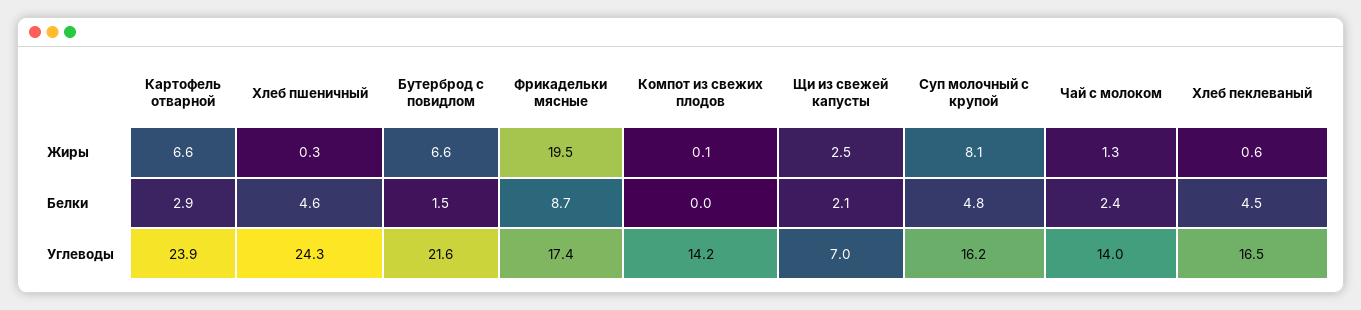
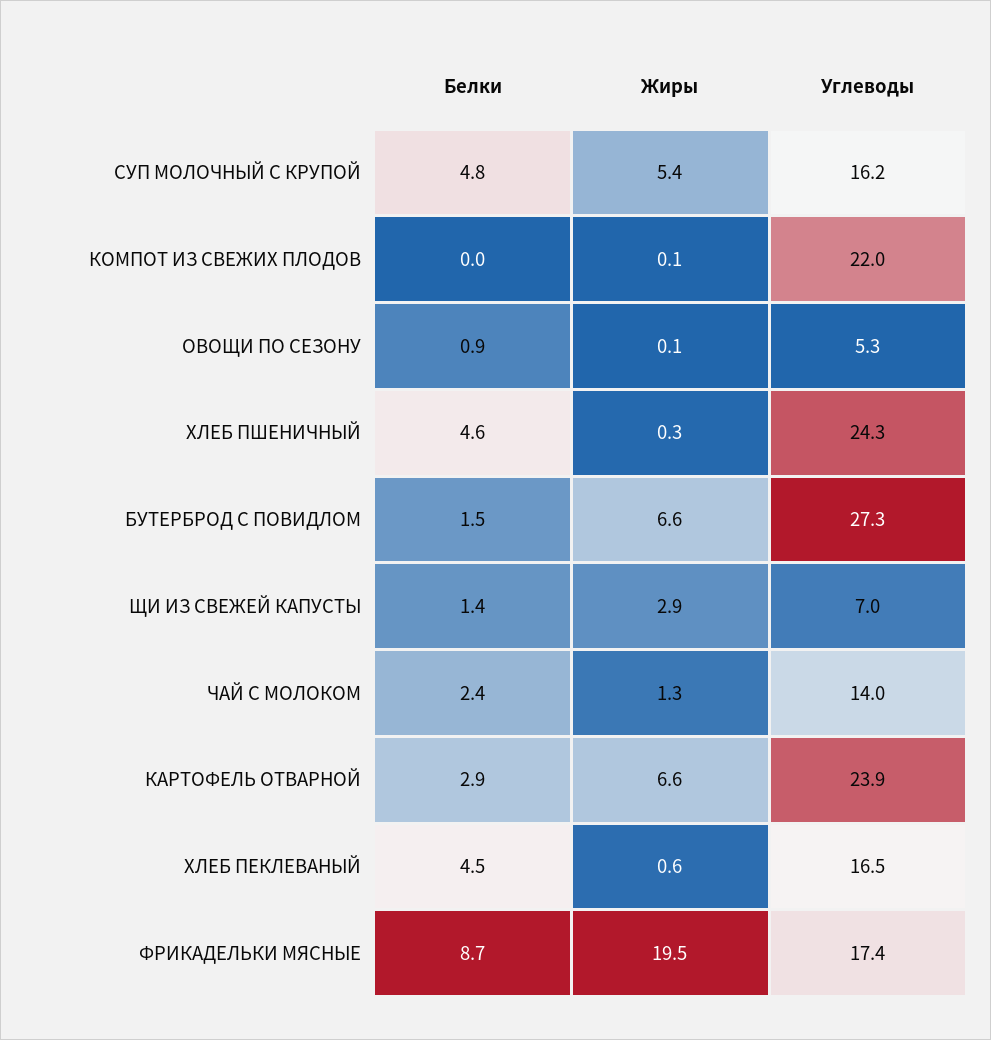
  {
    "Картофель отварной": {
      "Жиры": 6.6,
      "Белки": 2.9,
      "Углеводы": 23.9
    },
    "Хлеб пшеничный": {
      "Жиры": 0.3,
      "Белки": 4.6,
      "Углеводы": 24.3
    },
    "Бутерброд с повидлом": {
      "Жиры": 6.6,
      "Белки": 1.5,
-     "Углеводы": 21.6
+     "Углеводы": 27.3
    },
    "Фрикадельки мясные": {
      "Жиры": 19.5,
      "Белки": 8.7,
      "Углеводы": 17.4
    },
    "Компот из свежих плодов": {
      "Жиры": 0.1,
      "Белки": 0,
-     "Углеводы": 14.2
+     "Углеводы": 22
    },
    "Щи из свежей капусты": {
-     "Жиры": 2.5,
+     "Жиры": 2.9,
-     "Белки": 2.1,
+     "Белки": 1.4,
      "Углеводы": 7
    },
    "Суп молочный с крупой": {
-     "Жиры": 8.1,
+     "Жиры": 5.4,
      "Белки": 4.8,
      "Углеводы": 16.2
    },
    "Чай с молоком": {
      "Жиры": 1.3,
      "Белки": 2.4,
      "Углеводы": 14
    },
    "Хлеб пеклеваный": {
      "Жиры": 0.6,
      "Белки": 4.5,
      "Углеводы": 16.5
-   }
+   },
+   "ОВОЩИ ПО СЕЗОНУ": {
+     "Белки": 0.9,
+     "Жиры": 0.1,
+     "Углеводы": 5.3
+   }
  }

